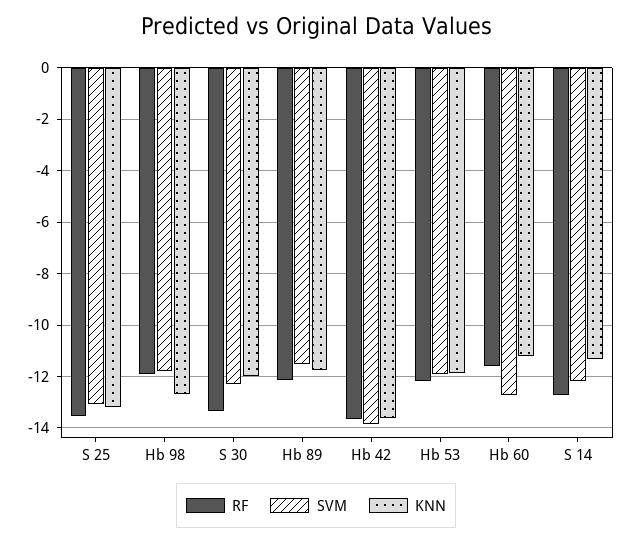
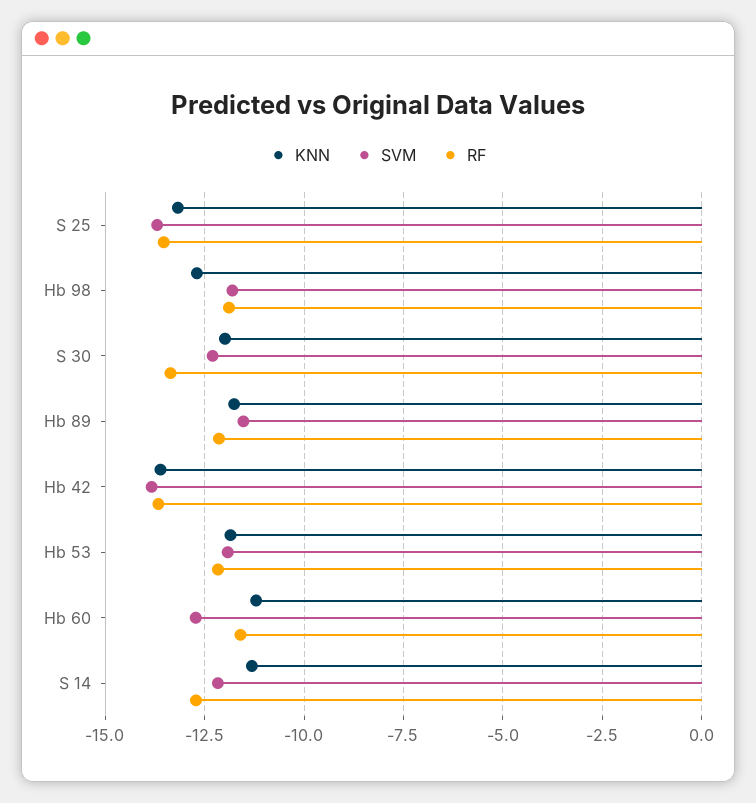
  {
    "RF": {
      "S 25": -13.5,
      "Hb 98": -12,
      "S 30": -13.25,
      "Hb 89": -12.25,
      "Hb 42": -13.75,
      "Hb 53": -12.25,
      "Hb 60": -11.5,
      "S 14": -12.75
    },
    "SVM": {
-     "S 25": -13,
+     "S 25": -13.75,
      "Hb 98": -11.75,
      "S 30": -12.25,
      "Hb 89": -11.5,
      "Hb 42": -13.75,
      "Hb 53": -12,
      "Hb 60": -12.75,
      "S 14": -12.25
    },
    "KNN": {
      "S 25": -13.25,
      "Hb 98": -12.75,
      "S 30": -12,
      "Hb 89": -11.75,
      "Hb 42": -13.5,
      "Hb 53": -11.75,
      "Hb 60": -11.25,
      "S 14": -11.25
    }
  }

